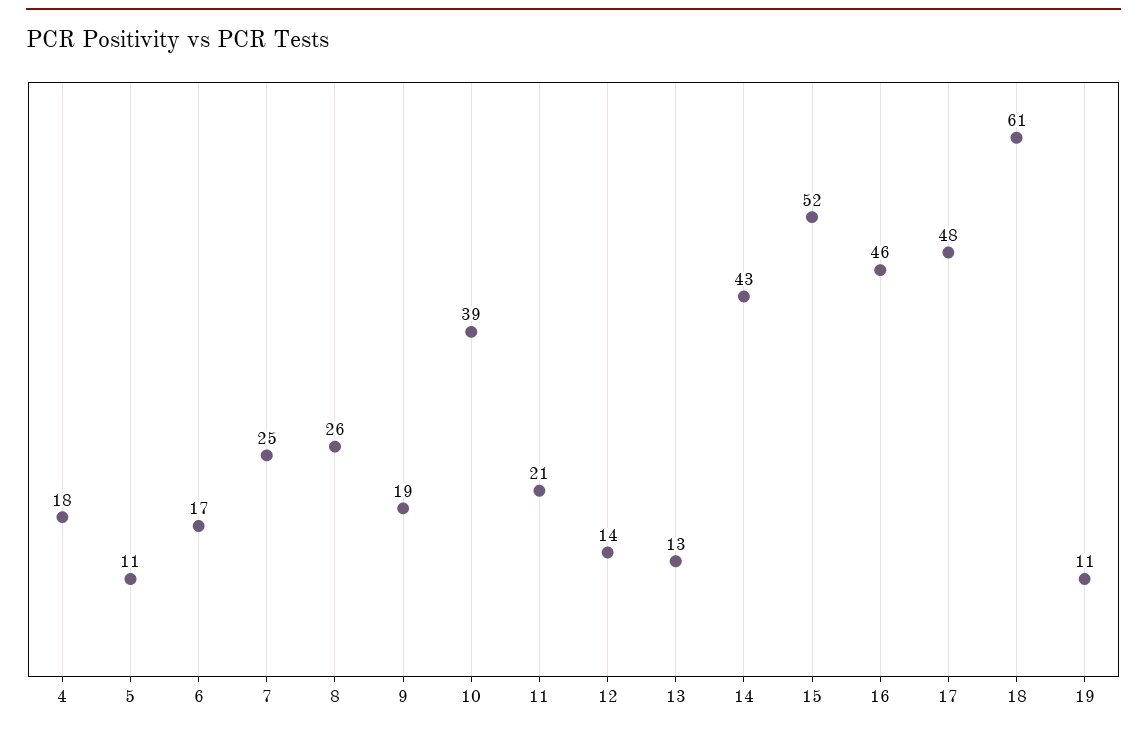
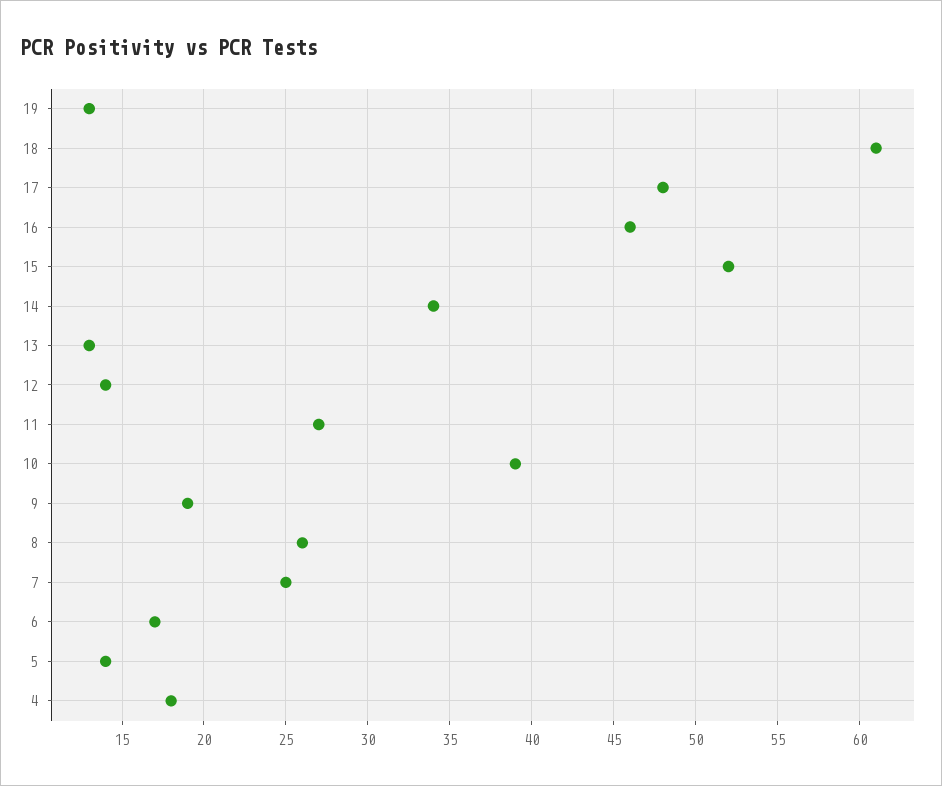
  {
    "4": 18,
-   "5": 11,
+   "5": 14,
    "6": 17,
    "7": 25,
    "8": 26,
    "9": 19,
    "10": 39,
-   "11": 21,
+   "11": 27,
    "12": 14,
    "13": 13,
-   "14": 43,
+   "14": 34,
    "15": 52,
    "16": 46,
    "17": 48,
    "18": 61,
-   "19": 11
+   "19": 13
  }

